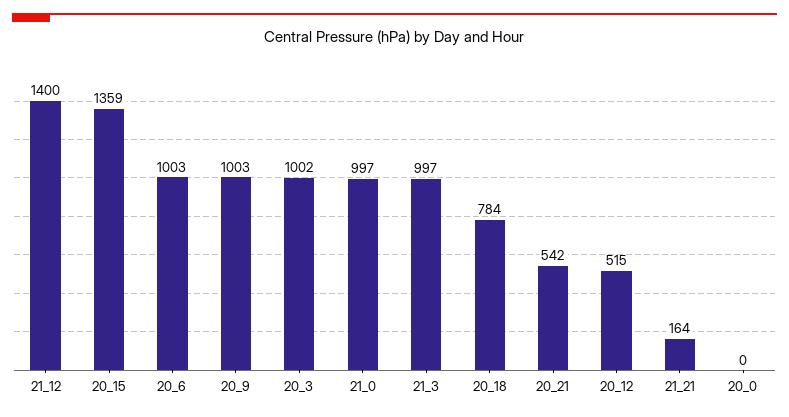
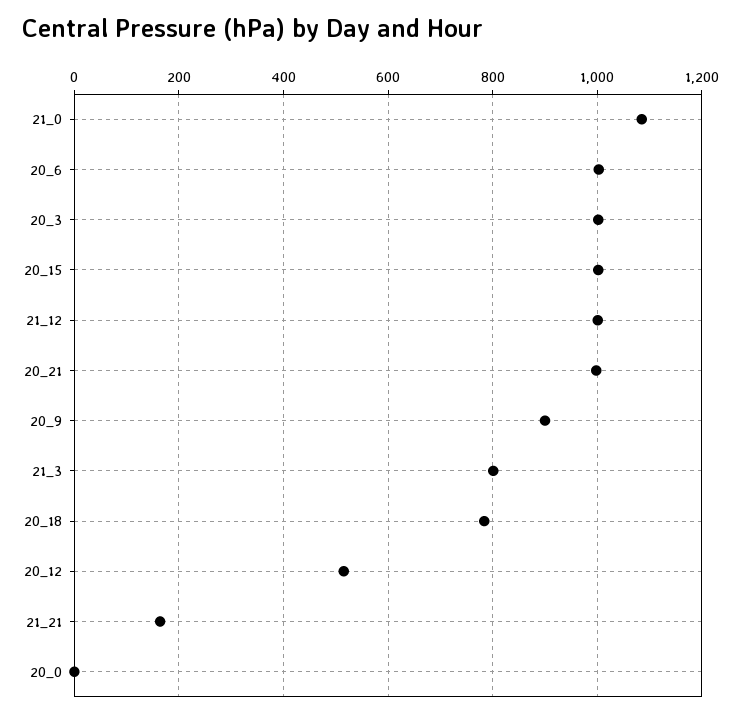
  {
-   "21_12": 1400,
+   "21_12": 1000,
-   "20_15": 1359,
+   "20_15": 1000,
    "20_6": 1003,
-   "20_9": 1003,
+   "20_9": 900,
    "20_3": 1002,
-   "21_0": 997,
+   "21_0": 1080,
-   "21_3": 997,
+   "21_3": 800,
    "20_18": 784,
-   "20_21": 542,
+   "20_21": 1000,
    "20_12": 515,
    "21_21": 164,
    "20_0": 0
  }

